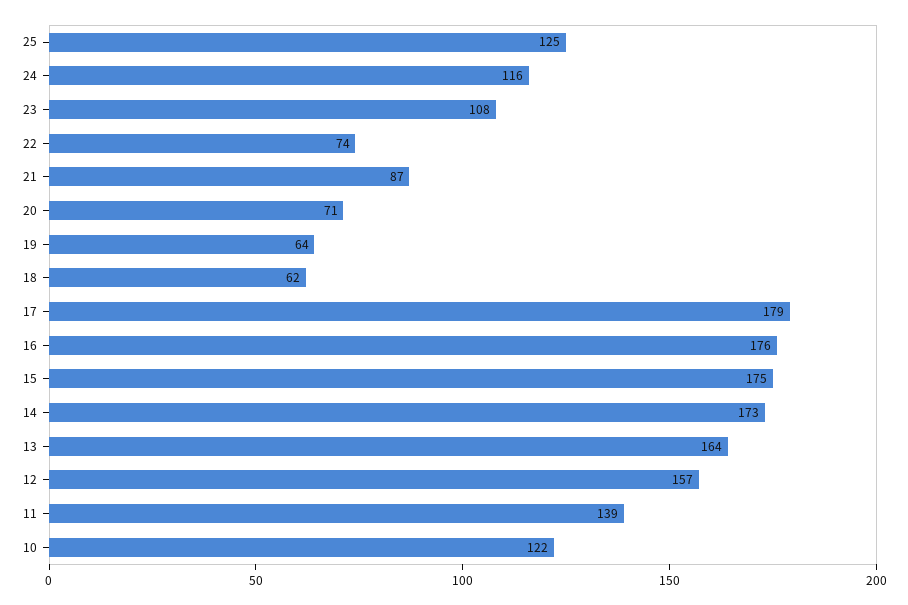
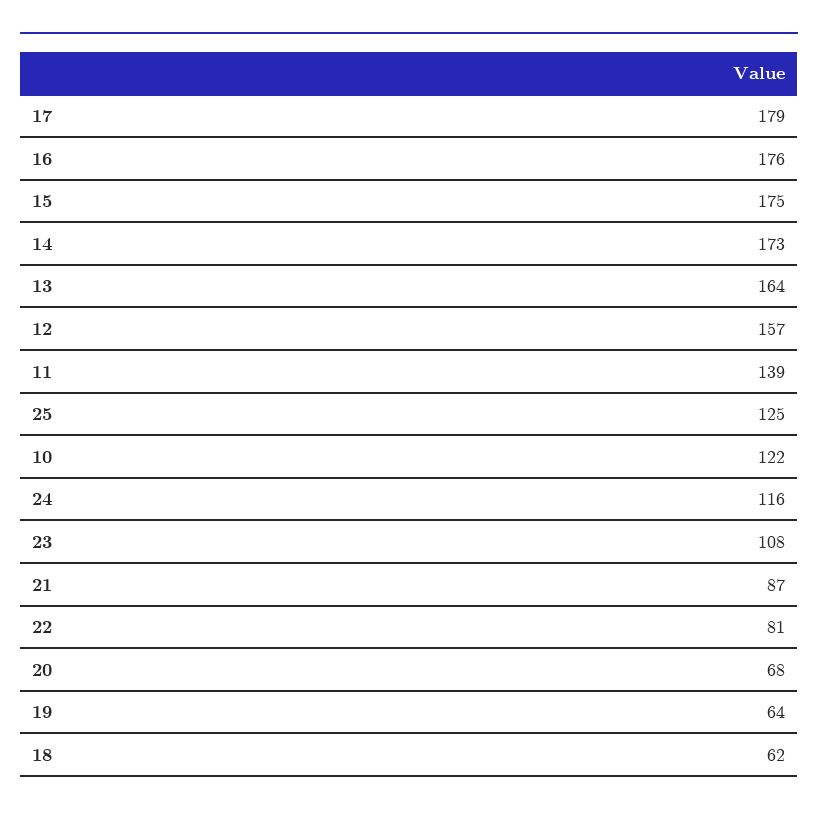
  {
    "25": 125,
    "24": 116,
    "23": 108,
-   "22": 74,
+   "22": 81,
    "21": 87,
-   "20": 71,
+   "20": 68,
    "19": 64,
    "18": 62,
    "17": 179,
    "16": 176,
    "15": 175,
    "14": 173,
    "13": 164,
    "12": 157,
    "11": 139,
    "10": 122
  }

